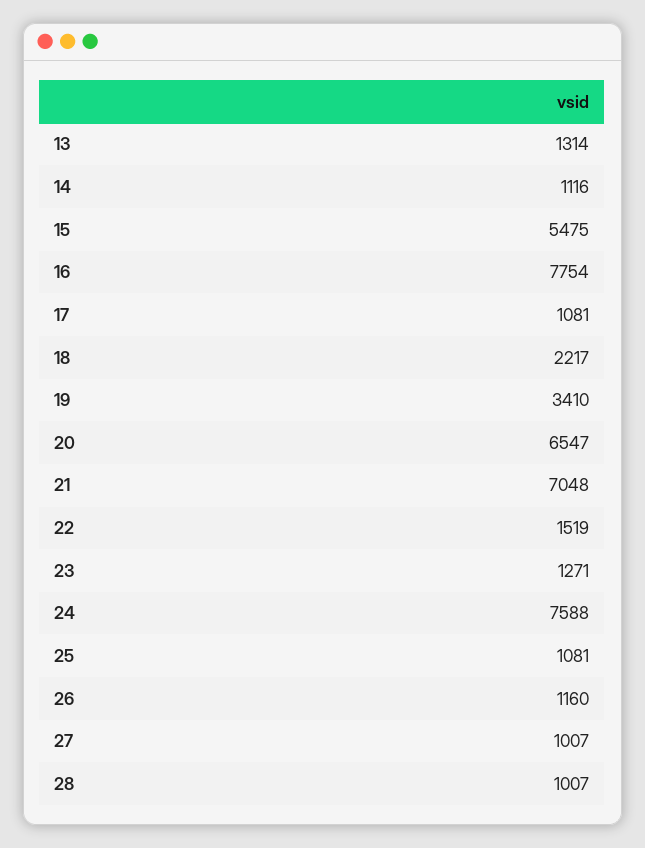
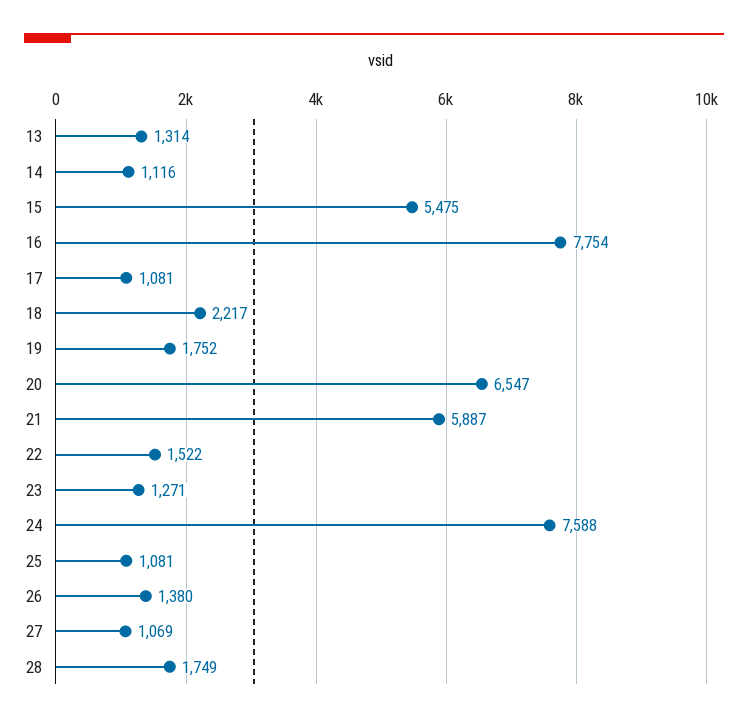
  {
    "13": 1314,
    "14": 1116,
    "15": 5475,
    "16": 7754,
    "17": 1081,
    "18": 2217,
-   "19": 3410,
+   "19": 1752,
    "20": 6547,
-   "21": 7048,
+   "21": 5887,
-   "22": 1519,
+   "22": 1522,
    "23": 1271,
    "24": 7588,
    "25": 1081,
-   "26": 1160,
+   "26": 1380,
-   "27": 1007,
+   "27": 1069,
-   "28": 1007
+   "28": 1749
  }

